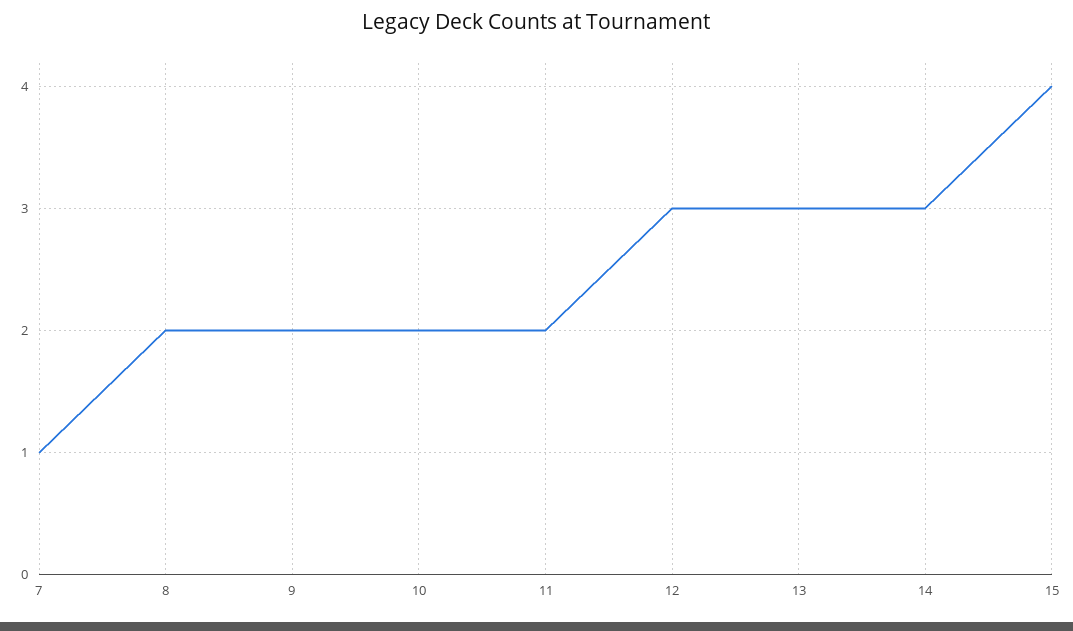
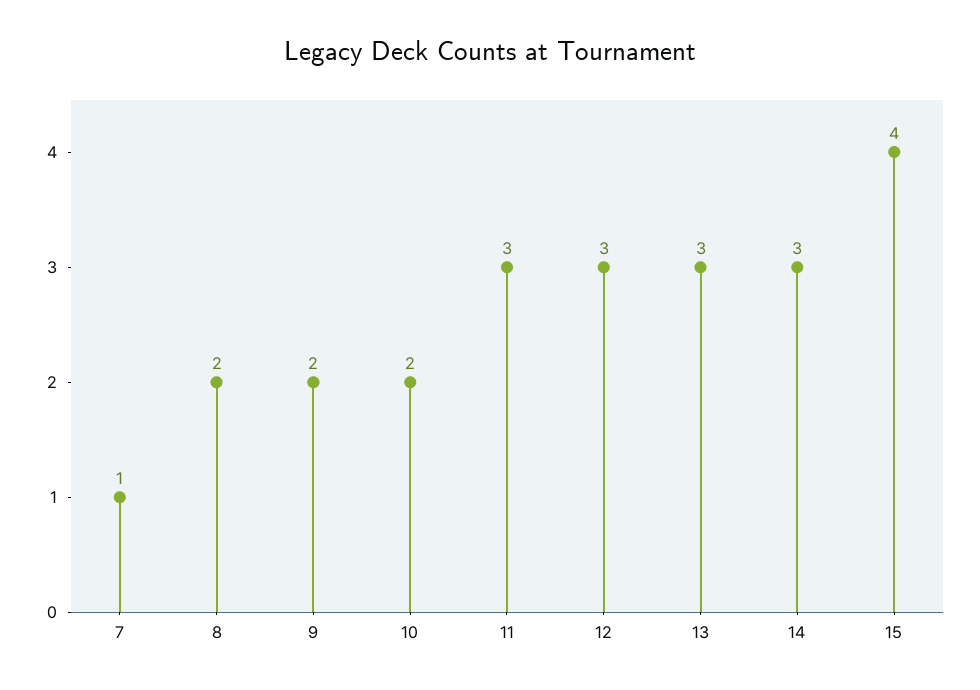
  {
    "7": 1,
    "8": 2,
    "9": 2,
    "10": 2,
-   "11": 2,
+   "11": 3,
    "12": 3,
    "13": 3,
    "14": 3,
    "15": 4
  }

